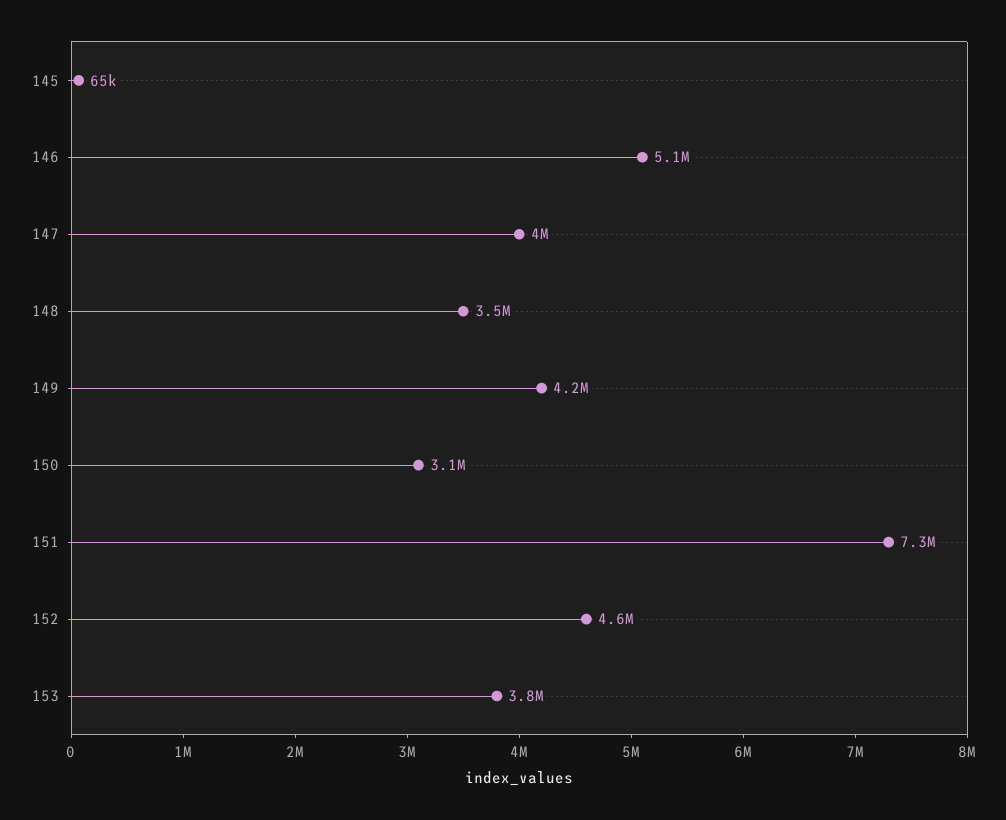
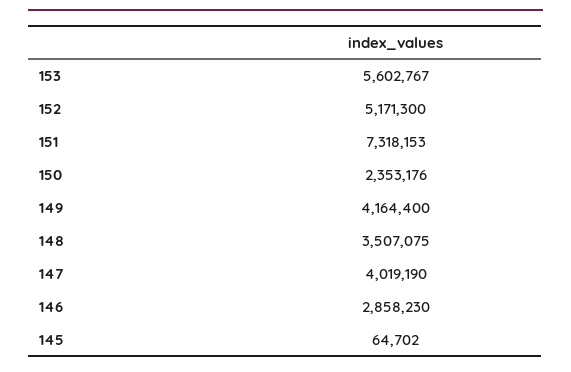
  {
    "145": 64702,
-   "146": 5100000,
+   "146": 2858230,
    "147": 4019190,
    "148": 3507075,
    "149": 4164400,
-   "150": 3100000,
+   "150": 2353176,
    "151": 7318153,
-   "152": 4600000,
+   "152": 5171300,
-   "153": 3800000
+   "153": 5602767
  }

